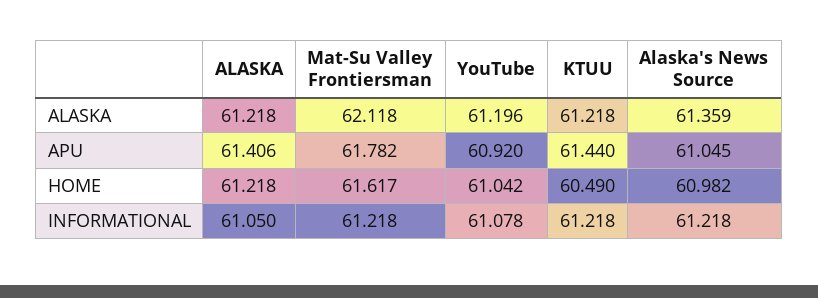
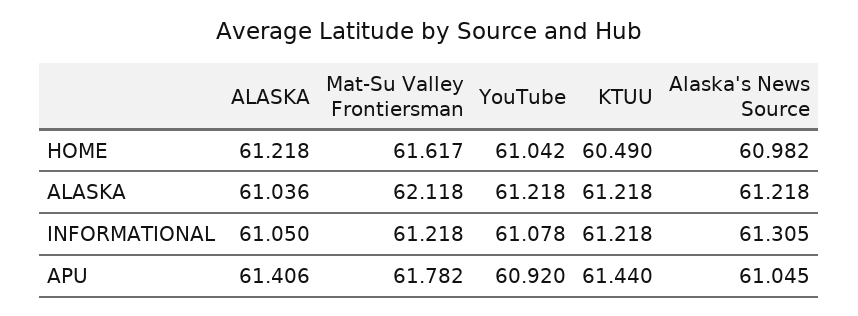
  {
    "ALASKA": {
-     "ALASKA": 61.218,
+     "ALASKA": 61.036,
      "APU": 61.406,
      "HOME": 61.218,
      "INFORMATIONAL": 61.05
    },
    "Mat-Su Valley Frontiersman": {
      "ALASKA": 62.118,
      "APU": 61.782,
      "HOME": 61.617,
      "INFORMATIONAL": 61.218
    },
    "YouTube": {
-     "ALASKA": 61.196,
+     "ALASKA": 61.218,
      "APU": 60.92,
      "HOME": 61.042,
      "INFORMATIONAL": 61.078
    },
    "KTUU": {
      "ALASKA": 61.218,
      "APU": 61.44,
      "HOME": 60.49,
      "INFORMATIONAL": 61.218
    },
    "Alaska's News Source": {
-     "ALASKA": 61.359,
+     "ALASKA": 61.218,
      "APU": 61.045,
      "HOME": 60.982,
-     "INFORMATIONAL": 61.218
+     "INFORMATIONAL": 61.305
    }
  }

